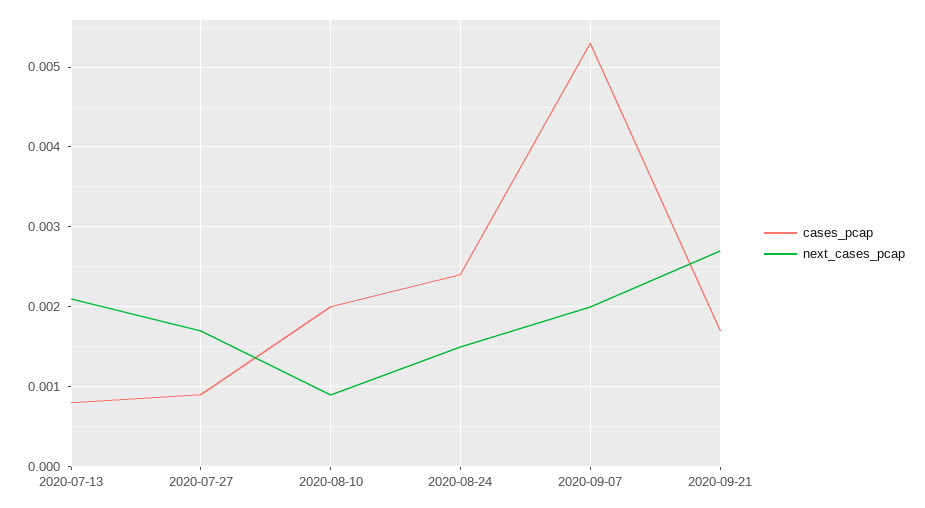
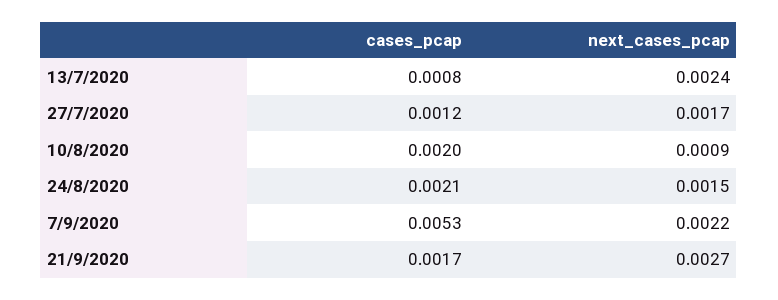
  {
    "cases_pcap": {
      "2020-07-13": 0.0008,
-     "2020-07-27": 0.0009,
+     "2020-07-27": 0.0012,
      "2020-08-10": 0.002,
-     "2020-08-24": 0.0024,
+     "2020-08-24": 0.0021,
      "2020-09-07": 0.0053,
      "2020-09-21": 0.0017
    },
    "next_cases_pcap": {
-     "2020-07-13": 0.0021,
+     "2020-07-13": 0.0024,
      "2020-07-27": 0.0017,
      "2020-08-10": 0.0009,
      "2020-08-24": 0.0015,
-     "2020-09-07": 0.002,
+     "2020-09-07": 0.0022,
      "2020-09-21": 0.0027
    }
  }

